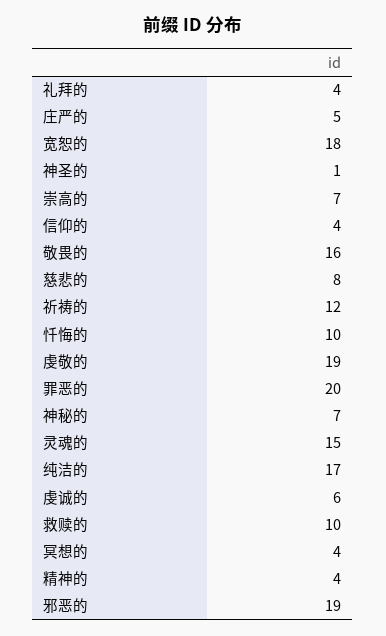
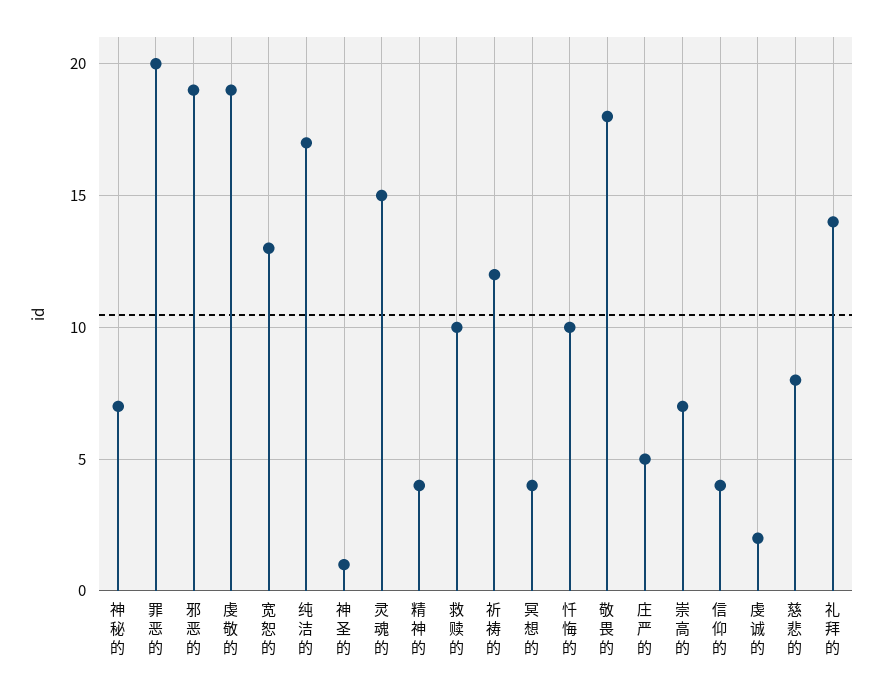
  {
-   "礼拜的": 4,
+   "礼拜的": 14,
    "庄严的": 5,
-   "宽恕的": 18,
+   "宽恕的": 13,
    "神圣的": 1,
    "崇高的": 7,
    "信仰的": 4,
-   "敬畏的": 16,
+   "敬畏的": 18,
    "慈悲的": 8,
    "祈祷的": 12,
    "忏悔的": 10,
    "虔敬的": 19,
    "罪恶的": 20,
    "神秘的": 7,
    "灵魂的": 15,
    "纯洁的": 17,
-   "虔诚的": 6,
+   "虔诚的": 2,
    "救赎的": 10,
    "冥想的": 4,
    "精神的": 4,
    "邪恶的": 19
  }

